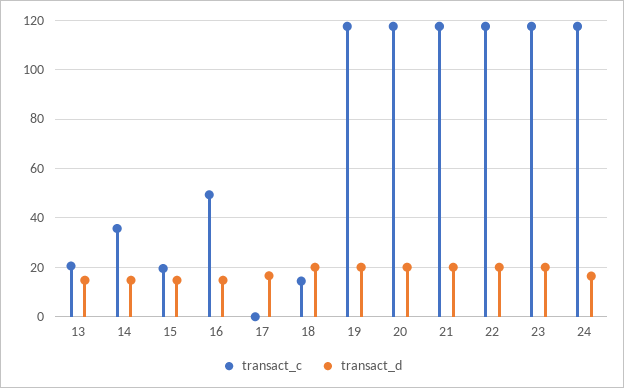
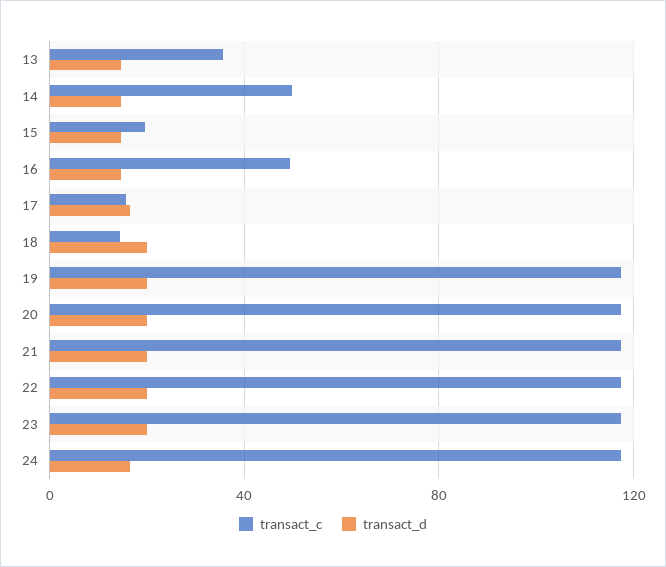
  {
    "transact_c": {
-     "13": 20,
+     "13": 35,
-     "14": 35,
+     "14": 50,
      "15": 20,
      "16": 50,
-     "17": 0,
+     "17": 15,
      "18": 15,
      "19": 117.5,
      "20": 117.5,
      "21": 117.5,
      "22": 117.5,
      "23": 117.5,
      "24": 117.5
    },
    "transact_d": {
      "13": 15,
      "14": 15,
      "15": 15,
      "16": 15,
      "17": 17.5,
      "18": 20,
      "19": 20,
      "20": 20,
      "21": 20,
      "22": 20,
      "23": 20,
      "24": 17.5
    }
  }

